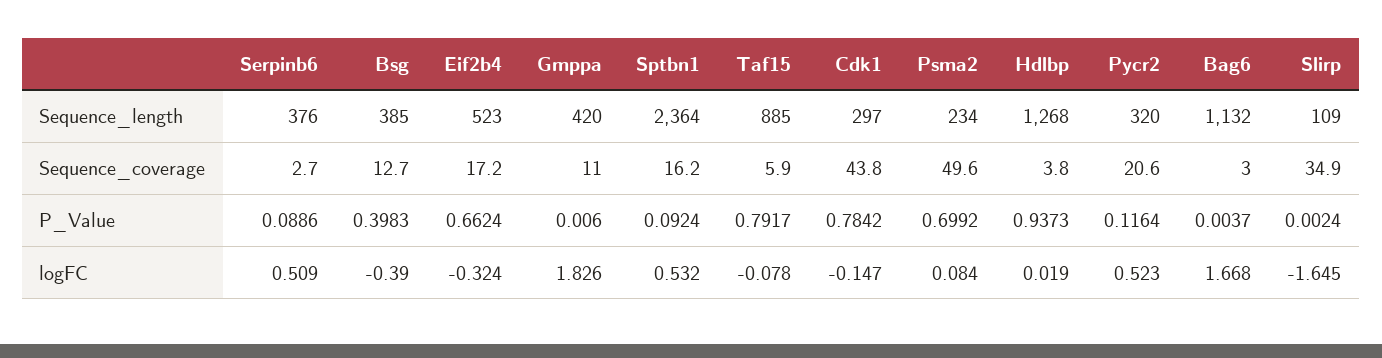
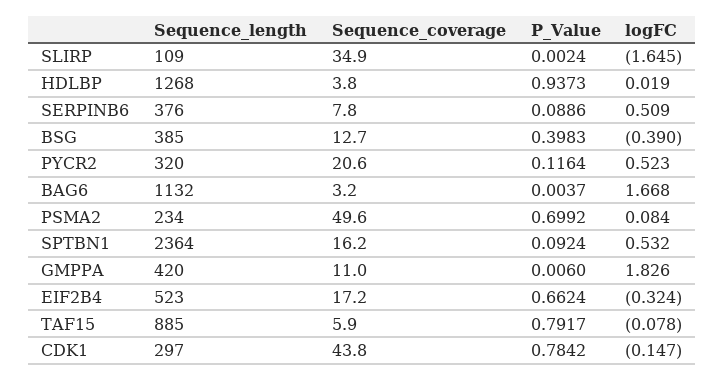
  {
    "Serpinb6": {
      "Sequence_length": 376,
-     "Sequence_coverage": 2.7,
+     "Sequence_coverage": 7.8,
      "P_Value": 0.0886,
      "logFC": 0.509
    },
    "Bsg": {
      "Sequence_length": 385,
      "Sequence_coverage": 12.7,
      "P_Value": 0.3983,
      "logFC": -0.39
    },
    "Eif2b4": {
      "Sequence_length": 523,
      "Sequence_coverage": 17.2,
      "P_Value": 0.6624,
      "logFC": -0.324
    },
    "Gmppa": {
      "Sequence_length": 420,
      "Sequence_coverage": 11,
      "P_Value": 0.006,
      "logFC": 1.826
    },
    "Sptbn1": {
      "Sequence_length": 2364,
      "Sequence_coverage": 16.2,
      "P_Value": 0.0924,
      "logFC": 0.532
    },
    "Taf15": {
      "Sequence_length": 885,
      "Sequence_coverage": 5.9,
      "P_Value": 0.7917,
      "logFC": -0.078
    },
    "Cdk1": {
      "Sequence_length": 297,
      "Sequence_coverage": 43.8,
      "P_Value": 0.7842,
      "logFC": -0.147
    },
    "Psma2": {
      "Sequence_length": 234,
      "Sequence_coverage": 49.6,
      "P_Value": 0.6992,
      "logFC": 0.084
    },
    "Hdlbp": {
      "Sequence_length": 1268,
      "Sequence_coverage": 3.8,
      "P_Value": 0.9373,
      "logFC": 0.019
    },
    "Pycr2": {
      "Sequence_length": 320,
      "Sequence_coverage": 20.6,
      "P_Value": 0.1164,
      "logFC": 0.523
    },
    "Bag6": {
      "Sequence_length": 1132,
-     "Sequence_coverage": 3,
+     "Sequence_coverage": 3.2,
      "P_Value": 0.0037,
      "logFC": 1.668
    },
    "Slirp": {
      "Sequence_length": 109,
      "Sequence_coverage": 34.9,
      "P_Value": 0.0024,
      "logFC": -1.645
    }
  }

